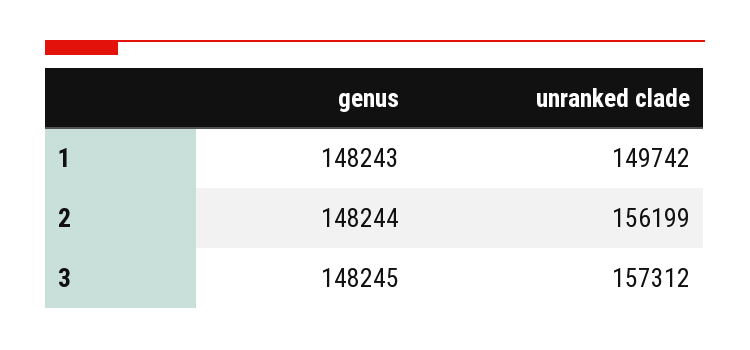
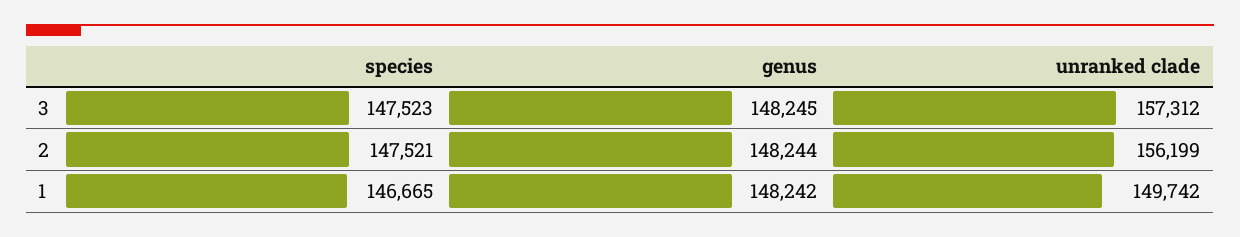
  {
    "genus": {
-     "1": 148243,
+     "1": 148242,
      "2": 148244,
      "3": 148245
    },
    "unranked clade": {
      "1": 149742,
      "2": 156199,
      "3": 157312
-   }
+   },
+   "species": {
+     "3": 147523,
+     "2": 147521,
+     "1": 146665
+   }
  }

